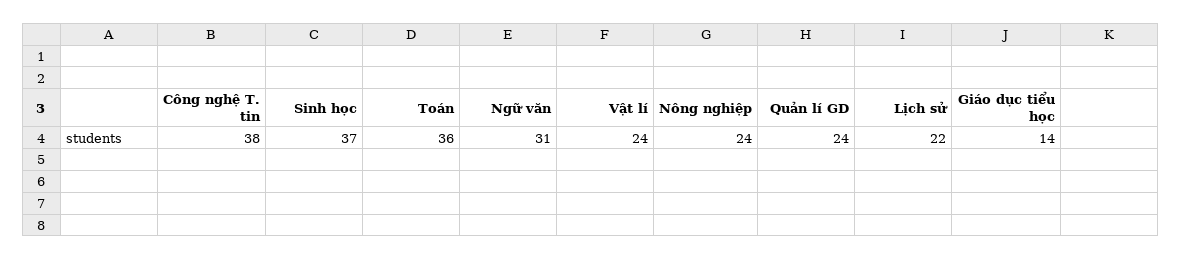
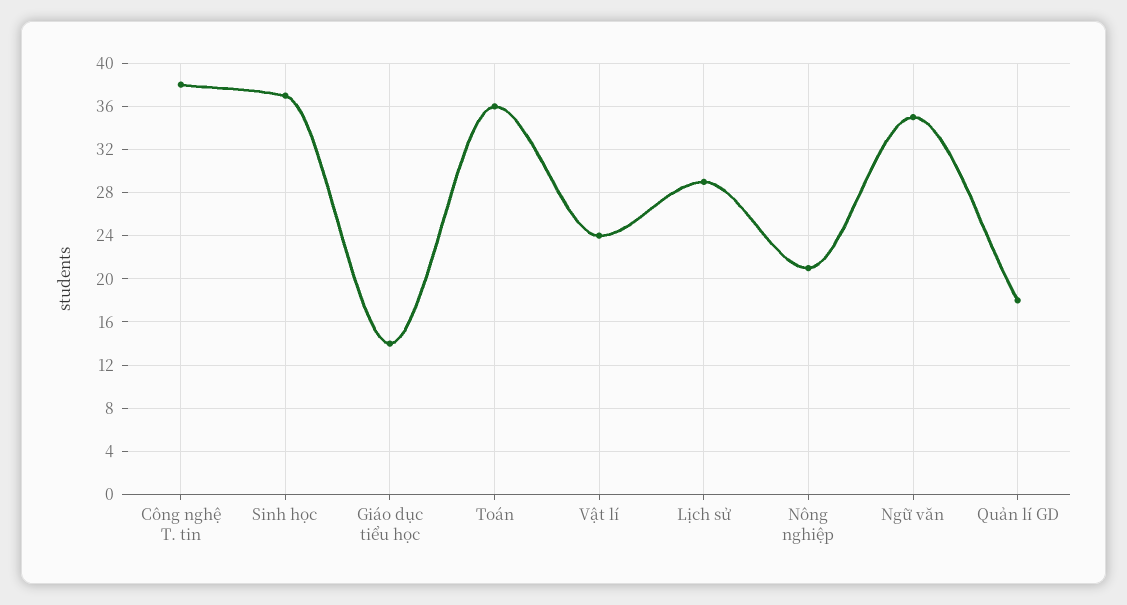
  {
    "Công nghệ T. tin": 38,
    "Sinh học": 37,
    "Toán": 36,
-   "Ngữ văn": 31,
+   "Ngữ văn": 35,
    "Vật lí": 24,
-   "Nông nghiệp": 24,
+   "Nông nghiệp": 21,
-   "Quản lí GD": 24,
+   "Quản lí GD": 18,
-   "Lịch sử": 22,
+   "Lịch sử": 29,
    "Giáo dục tiểu học": 14
  }

